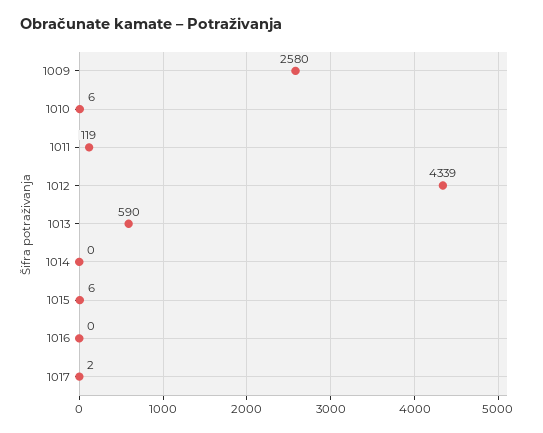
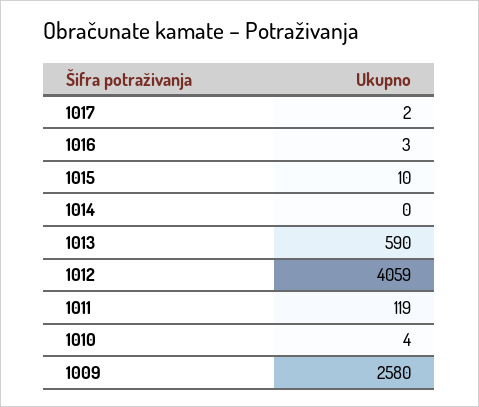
  {
    "1009": 2580,
-   "1010": 6,
+   "1010": 4,
    "1011": 119,
-   "1012": 4339,
+   "1012": 4059,
    "1013": 590,
    "1014": 0,
-   "1015": 6,
+   "1015": 10,
-   "1016": 0,
+   "1016": 3,
    "1017": 2
  }

